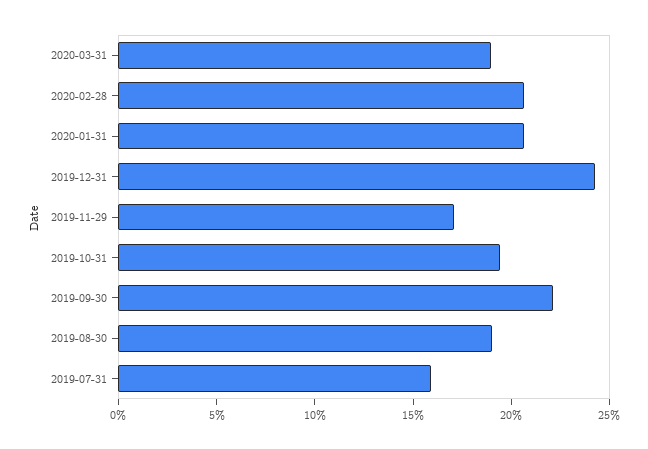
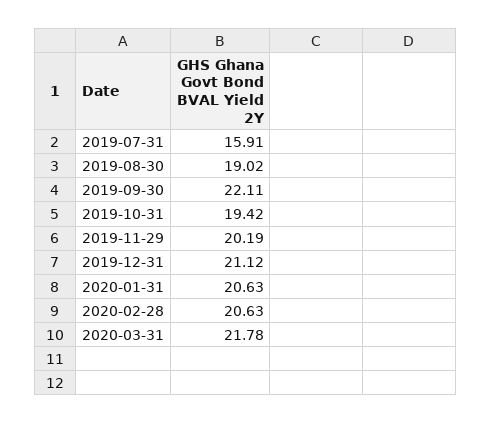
  {
-   "2020-03-31": 19,
+   "2020-03-31": 21.78,
    "2020-02-28": 20.63,
    "2020-01-31": 20.63,
-   "2019-12-31": 24,
+   "2019-12-31": 21.12,
-   "2019-11-29": 17,
+   "2019-11-29": 20.19,
    "2019-10-31": 19.42,
    "2019-09-30": 22.11,
    "2019-08-30": 19.02,
    "2019-07-31": 15.91
  }

